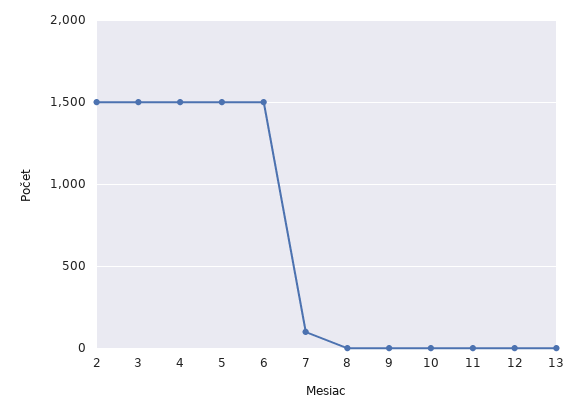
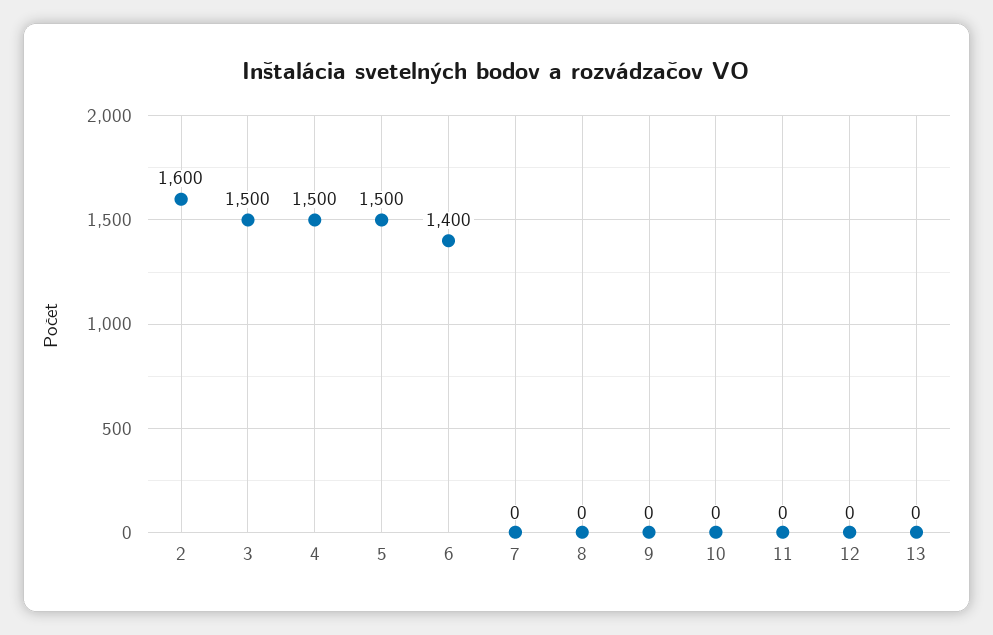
  {
-   "2": 1500,
+   "2": 1600,
    "3": 1500,
    "4": 1500,
    "5": 1500,
-   "6": 1500,
+   "6": 1400,
-   "7": 100,
+   "7": 0,
    "8": 0,
    "9": 0,
    "10": 0,
    "11": 0,
    "12": 0,
    "13": 0
  }

